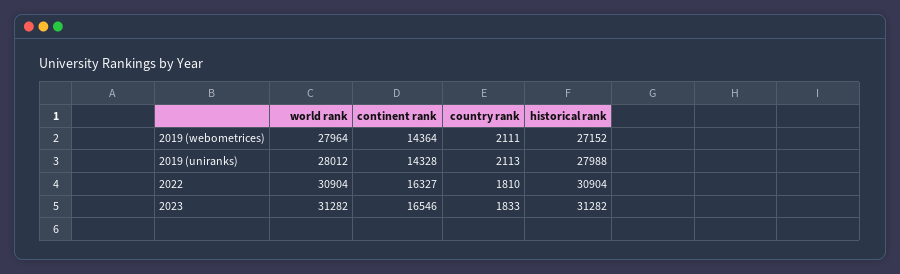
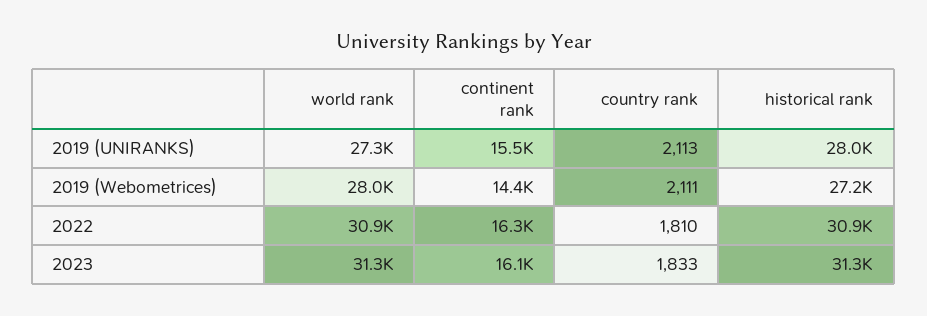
  {
    "world rank": {
      "2019 (webometrices)": 27964,
-     "2019 (uniranks)": 28012,
+     "2019 (uniranks)": 27300,
      "2022": 30904,
      "2023": 31282
    },
    "continent rank": {
      "2019 (webometrices)": 14364,
-     "2019 (uniranks)": 14328,
+     "2019 (uniranks)": 15500,
      "2022": 16327,
-     "2023": 16546
+     "2023": 16100
    },
    "country rank": {
      "2019 (webometrices)": 2111,
      "2019 (uniranks)": 2113,
      "2022": 1810,
      "2023": 1833
    },
    "historical rank": {
      "2019 (webometrices)": 27152,
      "2019 (uniranks)": 27988,
      "2022": 30904,
      "2023": 31282
    }
  }

